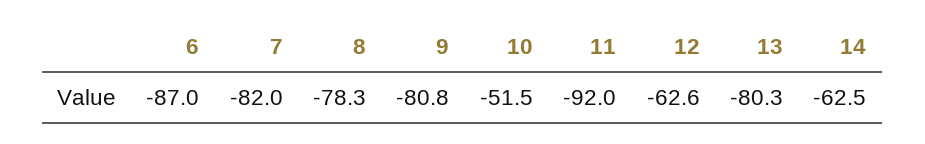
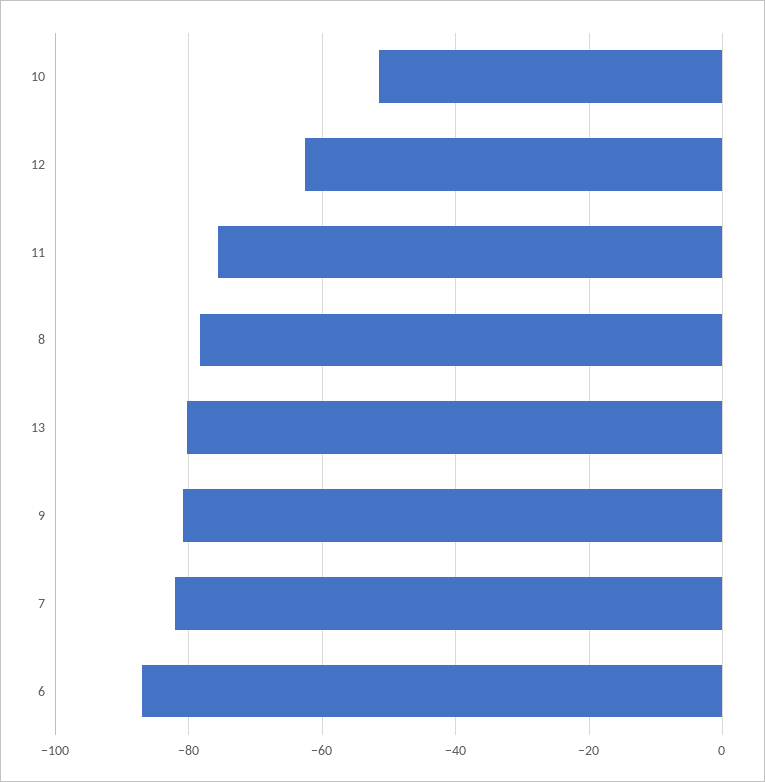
  {
    "6": -87,
    "7": -82,
    "8": -78.3,
    "9": -80.8,
    "10": -51.5,
-   "11": -92,
+   "11": -76,
    "12": -62.6,
-   "13": -80.3,
+   "13": -80.3
-   "14": -62.5
  }

